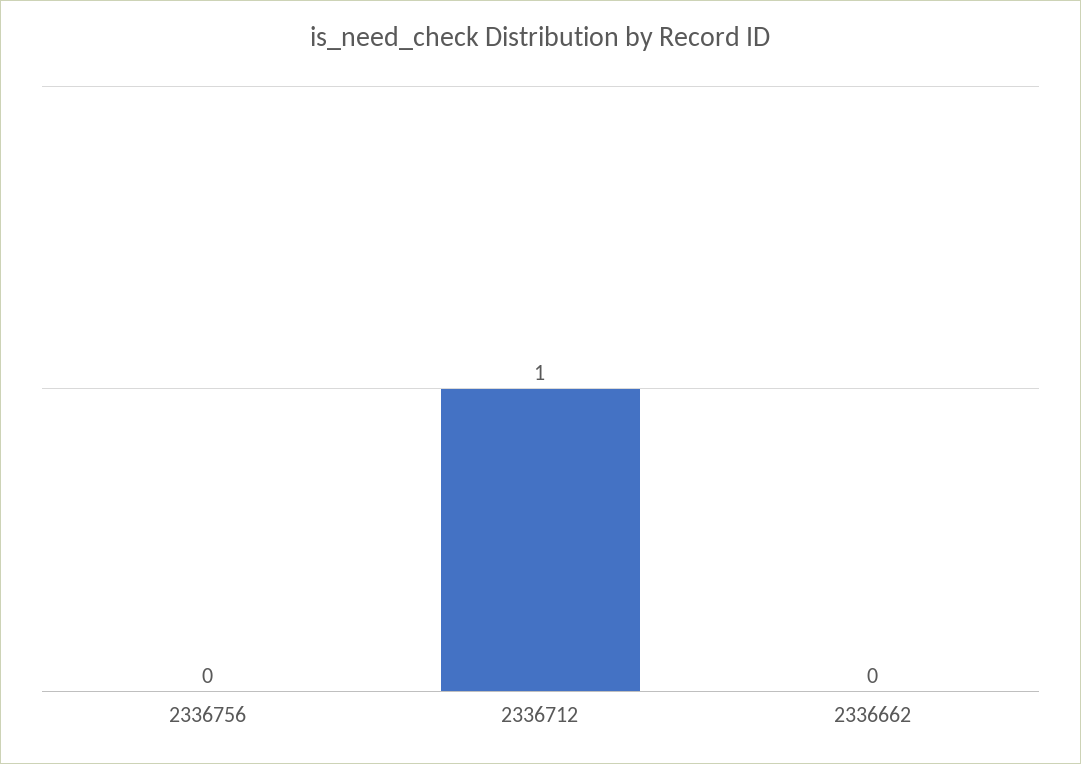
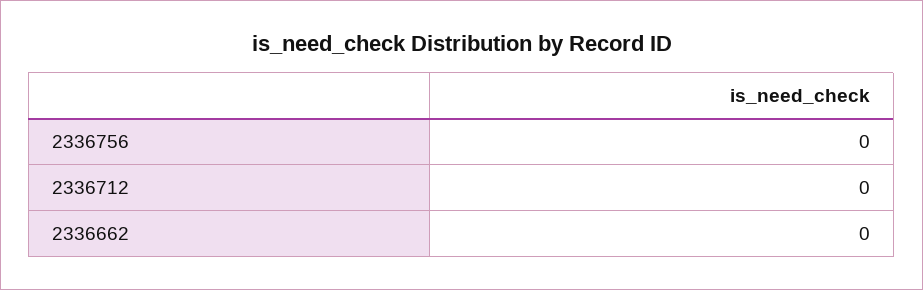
  {
    "2336756": 0,
-   "2336712": 1,
+   "2336712": 0,
    "2336662": 0
  }

